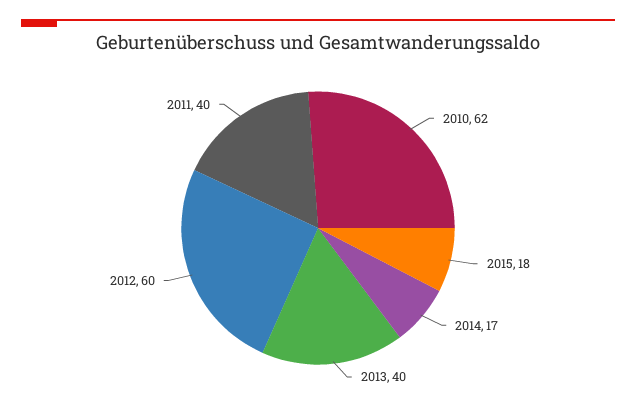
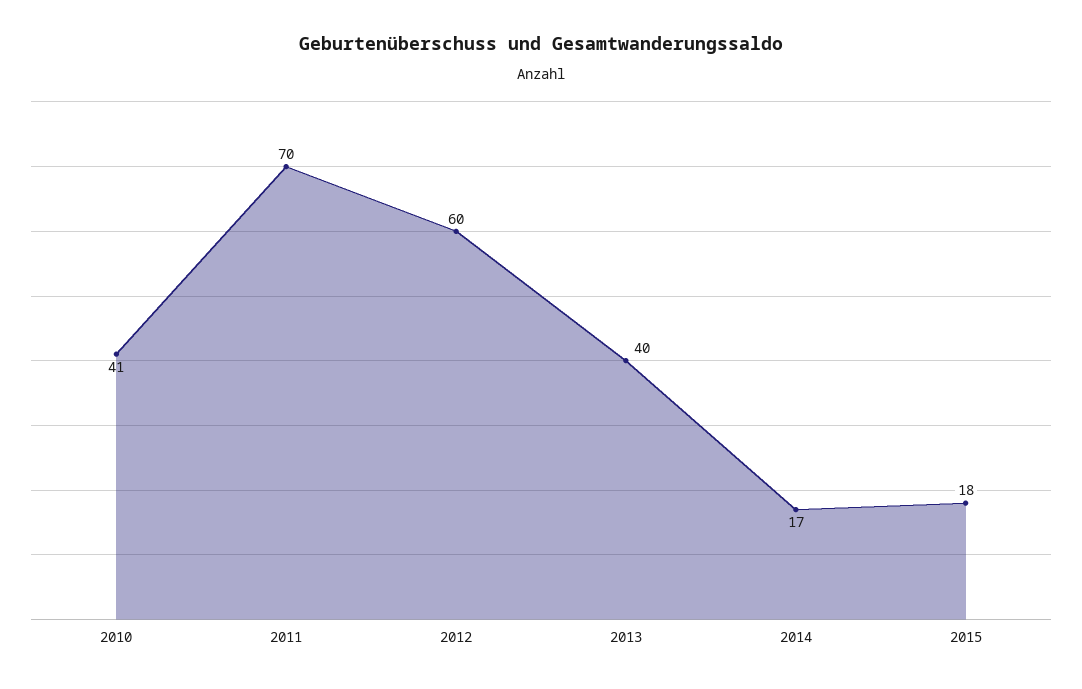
  {
-   "2010": 62,
+   "2010": 41,
    "2015": 18,
    "2014": 17,
    "2013": 40,
    "2012": 60,
-   "2011": 40
+   "2011": 70
  }

